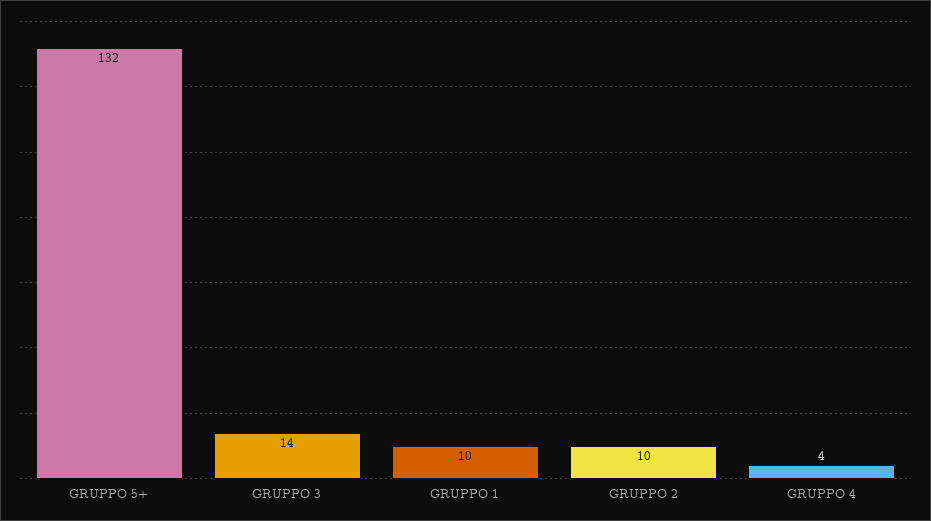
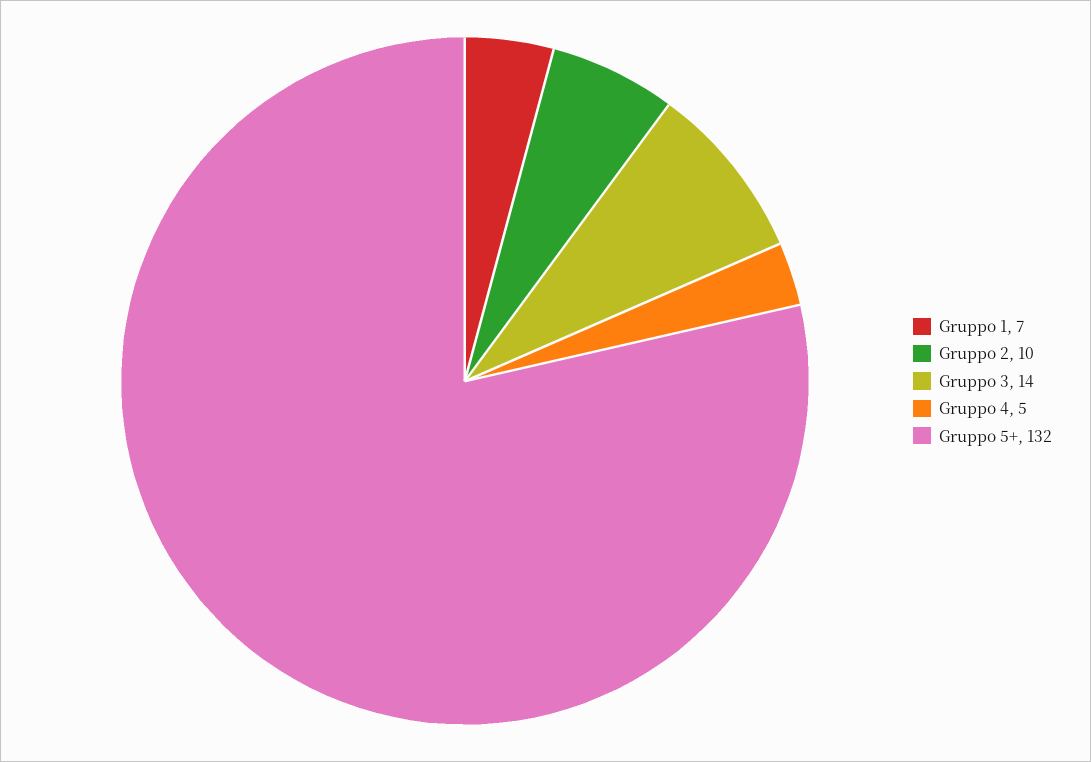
  {
    "GRUPPO 5+": 132,
    "GRUPPO 3": 14,
-   "GRUPPO 1": 10,
+   "GRUPPO 1": 7,
    "GRUPPO 2": 10,
-   "GRUPPO 4": 4
+   "GRUPPO 4": 5
  }

